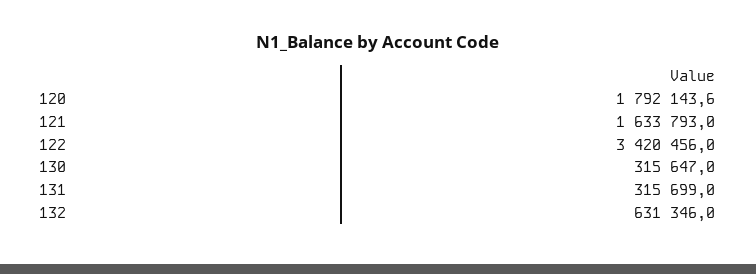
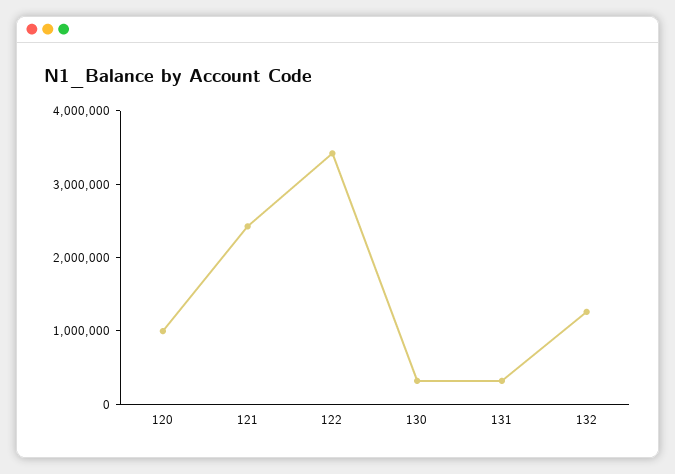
  {
-   "120": 1792143.6,
+   "120": 1000000,
-   "121": 1633793,
+   "121": 2400000,
    "122": 3420456,
    "130": 315647,
    "131": 315699,
-   "132": 631346
+   "132": 1200000
  }

